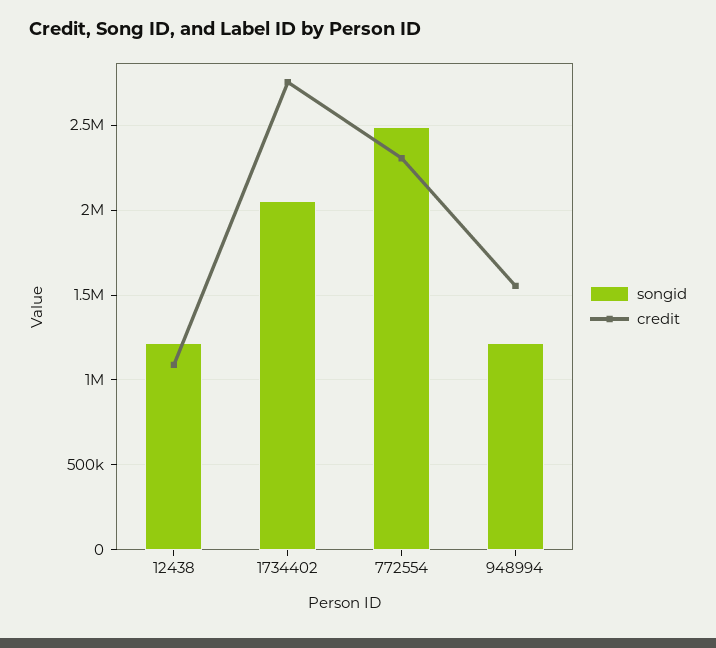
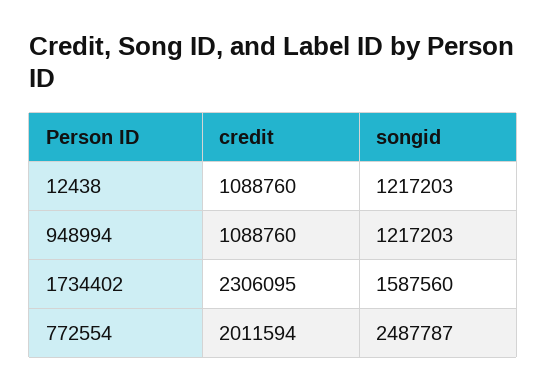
  {
    "songid": {
      "12438": 1217203,
-     "1734402": 2050000,
+     "1734402": 1587560,
      "772554": 2487787,
      "948994": 1217203
    },
    "credit": {
      "12438": 1088760,
-     "1734402": 2750000,
+     "1734402": 2306095,
-     "772554": 2300000,
+     "772554": 2011594,
-     "948994": 1550000
+     "948994": 1088760
    }
  }

